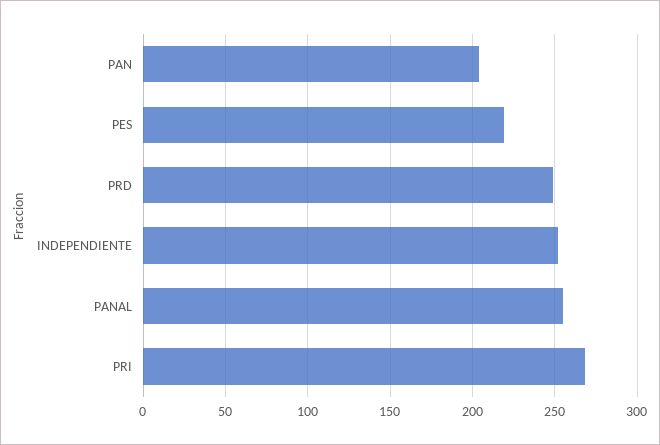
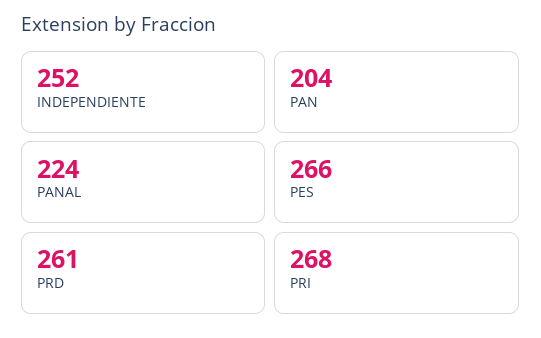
  {
    "PAN": 204,
-   "PES": 220,
+   "PES": 266,
-   "PRD": 250,
+   "PRD": 261,
    "INDEPENDIENTE": 252,
-   "PANAL": 255,
+   "PANAL": 224,
    "PRI": 268
  }

